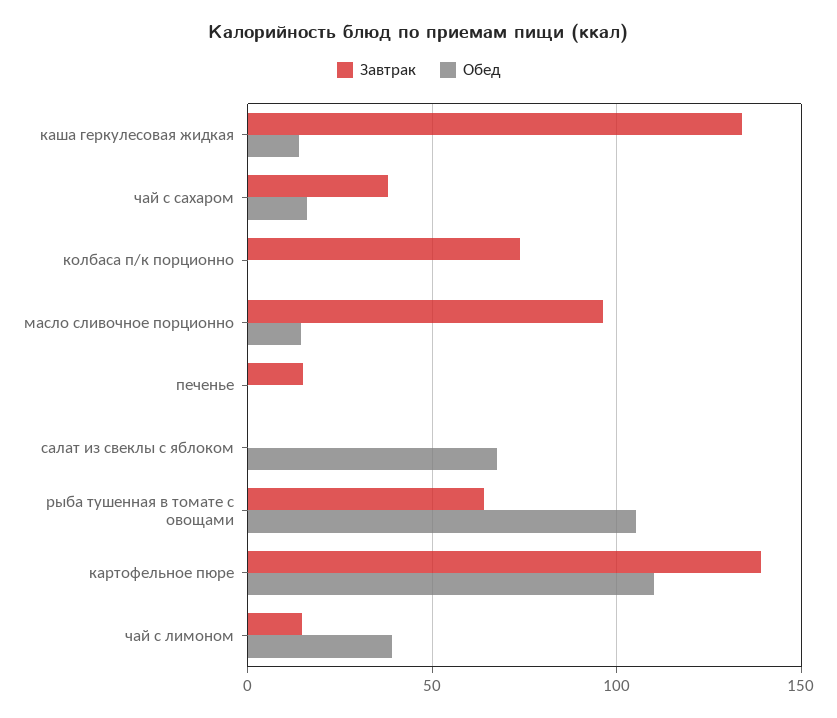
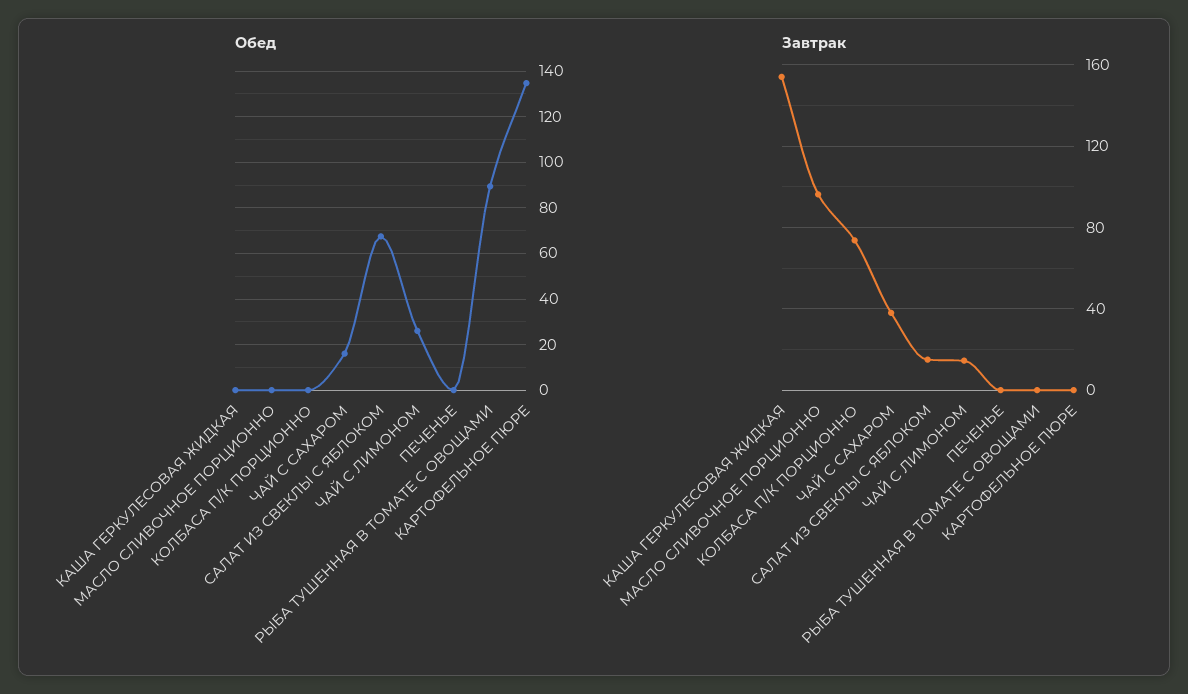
  {
    "Завтрак": {
-     "каша геркулесовая жидкая": 135,
+     "каша геркулесовая жидкая": 155,
      "чай с сахаром": 40,
      "колбаса п/к порционно": 75,
      "масло сливочное порционно": 95,
-     "печенье": 15,
+     "печенье": 0,
-     "салат из свеклы с яблоком": 0,
+     "салат из свеклы с яблоком": 15,
-     "рыба тушенная в томате с овощами": 65,
+     "рыба тушенная в томате с овощами": 0,
-     "картофельное пюре": 140,
+     "картофельное пюре": 0,
      "чай с лимоном": 15
    },
    "Обед": {
-     "каша геркулесовая жидкая": 15,
+     "каша геркулесовая жидкая": 0,
      "чай с сахаром": 15,
      "колбаса п/к порционно": 0,
-     "масло сливочное порционно": 15,
+     "масло сливочное порционно": 0,
      "печенье": 0,
      "салат из свеклы с яблоком": 65,
-     "рыба тушенная в томате с овощами": 105,
+     "рыба тушенная в томате с овощами": 90,
-     "картофельное пюре": 110,
+     "картофельное пюре": 135,
-     "чай с лимоном": 40
+     "чай с лимоном": 25
    }
  }

